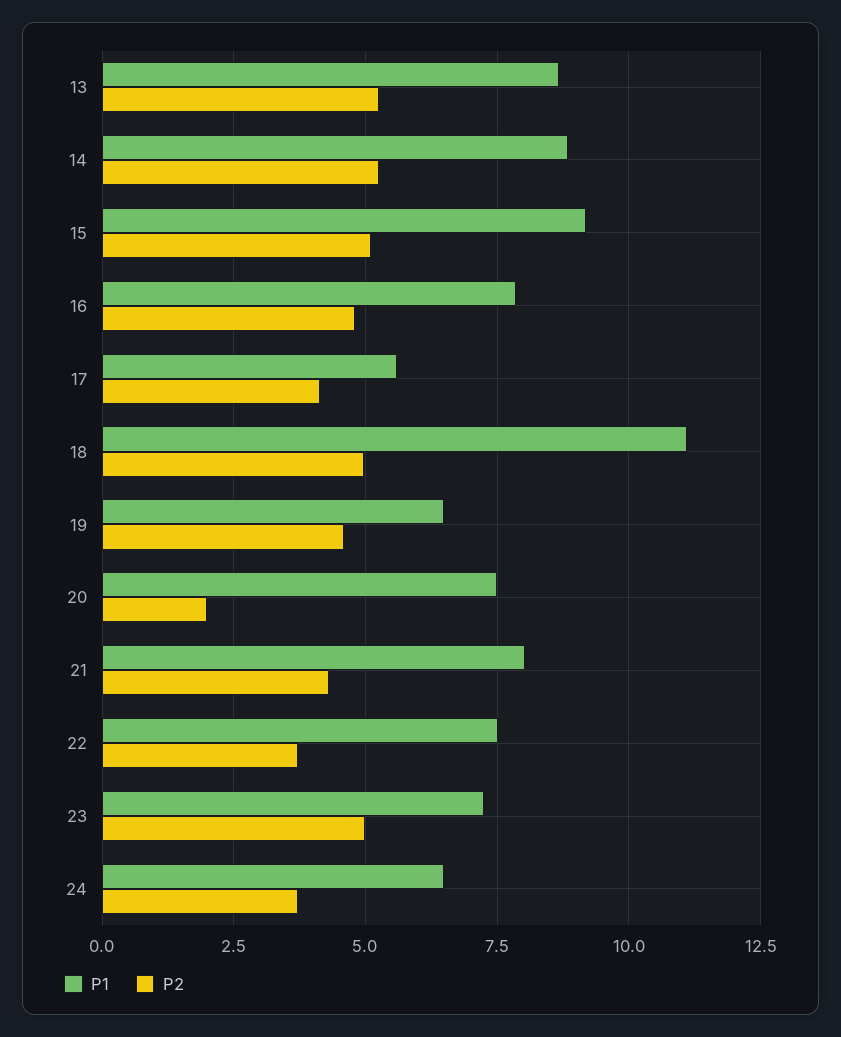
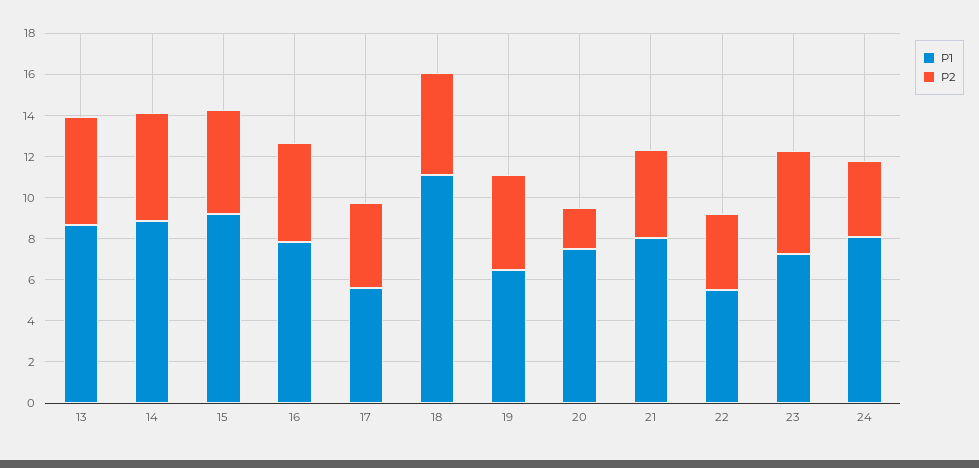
  {
    "P1": {
      "13": 8.75,
      "14": 8.75,
      "15": 9.25,
      "16": 7.75,
      "17": 5.5,
      "18": 11,
      "19": 6.5,
      "20": 7.5,
      "21": 8,
-     "22": 7.5,
+     "22": 5.5,
      "23": 7.25,
-     "24": 6.5
+     "24": 8
    },
    "P2": {
      "13": 5.25,
      "14": 5.25,
      "15": 5,
      "16": 4.75,
      "17": 4.25,
      "18": 5,
      "19": 4.5,
      "20": 2,
      "21": 4.25,
      "22": 3.75,
      "23": 5,
      "24": 3.75
    }
  }

